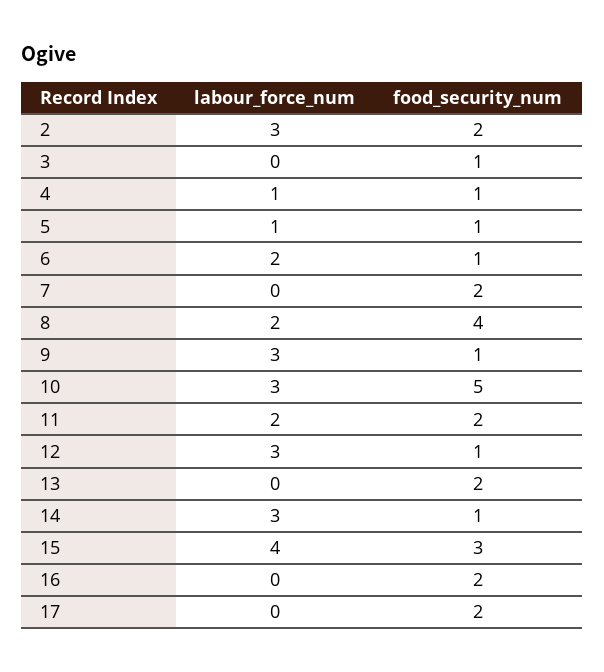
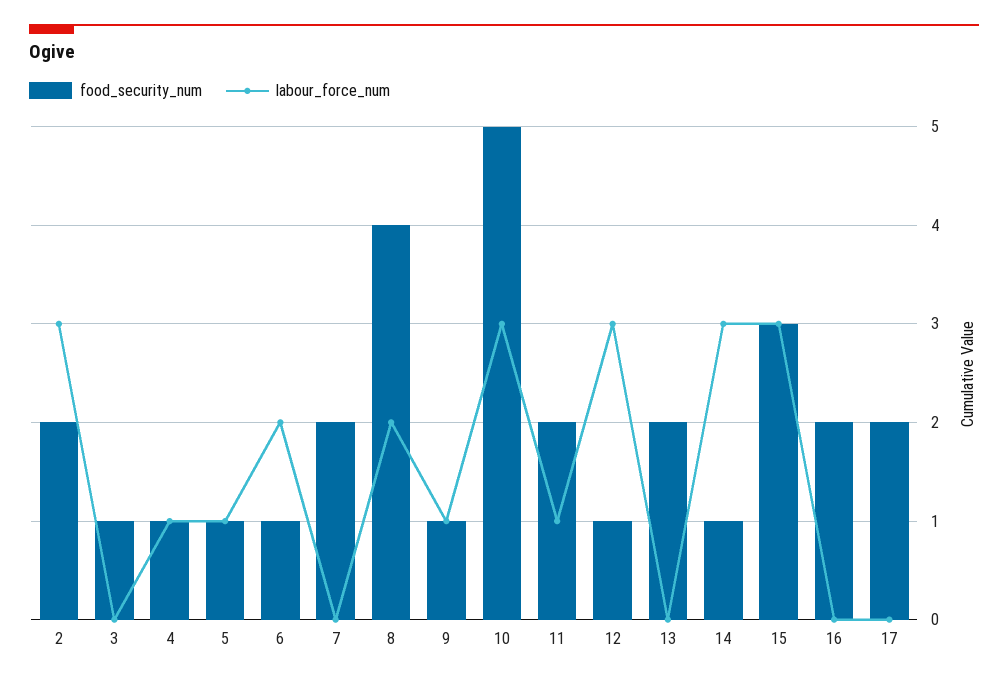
  {
    "labour_force_num": {
      "2": 3,
      "3": 0,
      "4": 1,
      "5": 1,
      "6": 2,
      "7": 0,
      "8": 2,
-     "9": 3,
+     "9": 1,
      "10": 3,
-     "11": 2,
+     "11": 1,
      "12": 3,
      "13": 0,
      "14": 3,
-     "15": 4,
+     "15": 3,
      "16": 0,
      "17": 0
    },
    "food_security_num": {
      "2": 2,
      "3": 1,
      "4": 1,
      "5": 1,
      "6": 1,
      "7": 2,
      "8": 4,
      "9": 1,
      "10": 5,
      "11": 2,
      "12": 1,
      "13": 2,
      "14": 1,
      "15": 3,
      "16": 2,
      "17": 2
    }
  }

